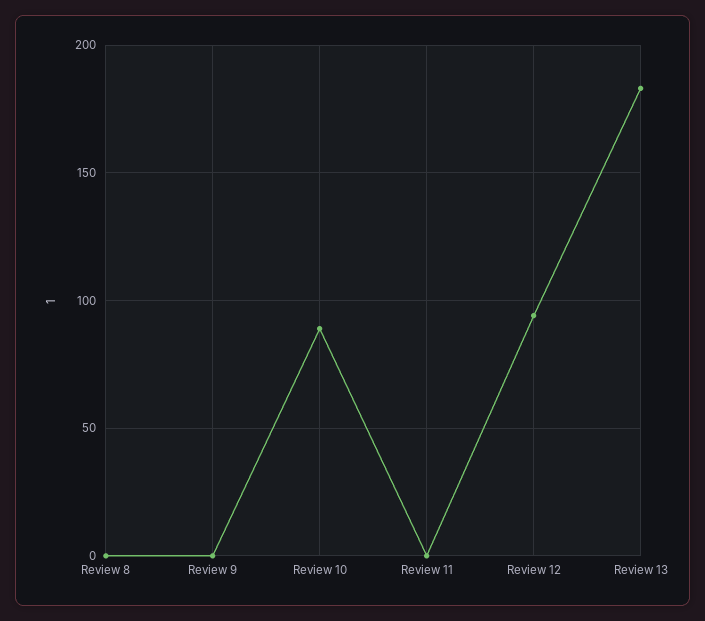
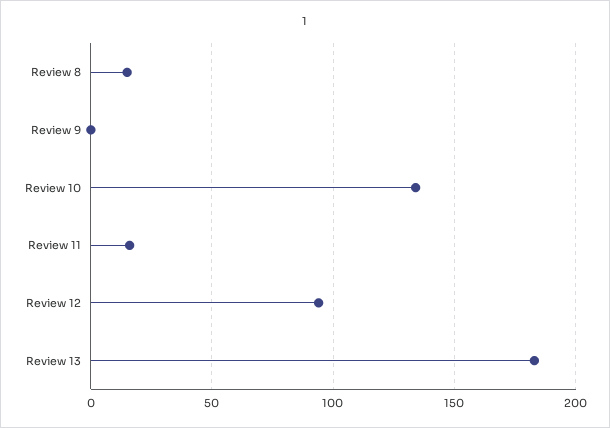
  {
-   "Review 8": 0,
+   "Review 8": 15,
    "Review 9": 0,
-   "Review 10": 90,
+   "Review 10": 135,
-   "Review 11": 0,
+   "Review 11": 15,
    "Review 12": 95,
    "Review 13": 185
  }

